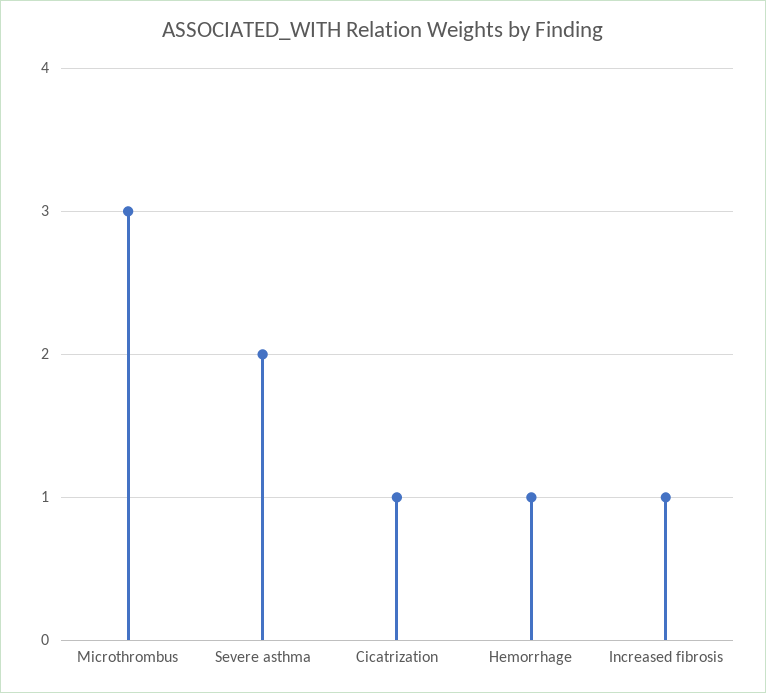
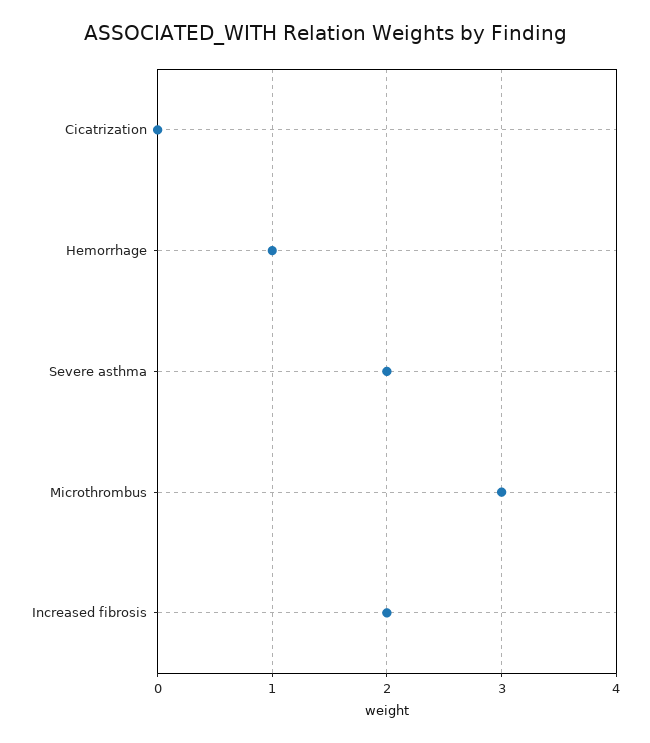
  {
    "Microthrombus": 3,
    "Severe asthma": 2,
-   "Cicatrization": 1,
+   "Cicatrization": 0,
    "Hemorrhage": 1,
-   "Increased fibrosis": 1
+   "Increased fibrosis": 2
  }

